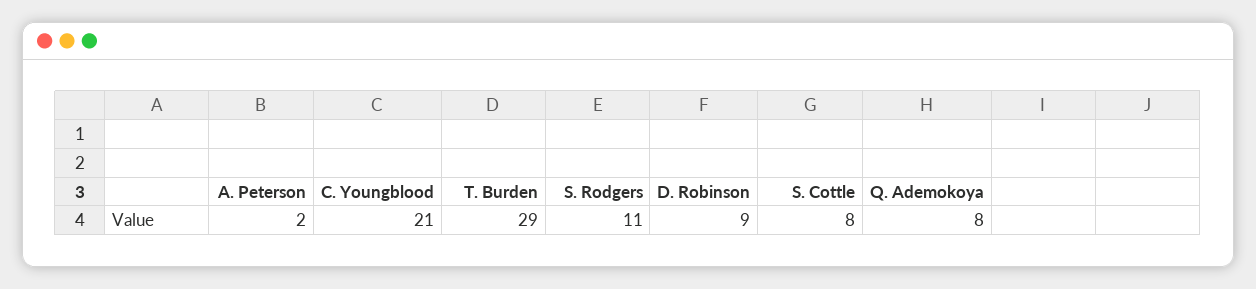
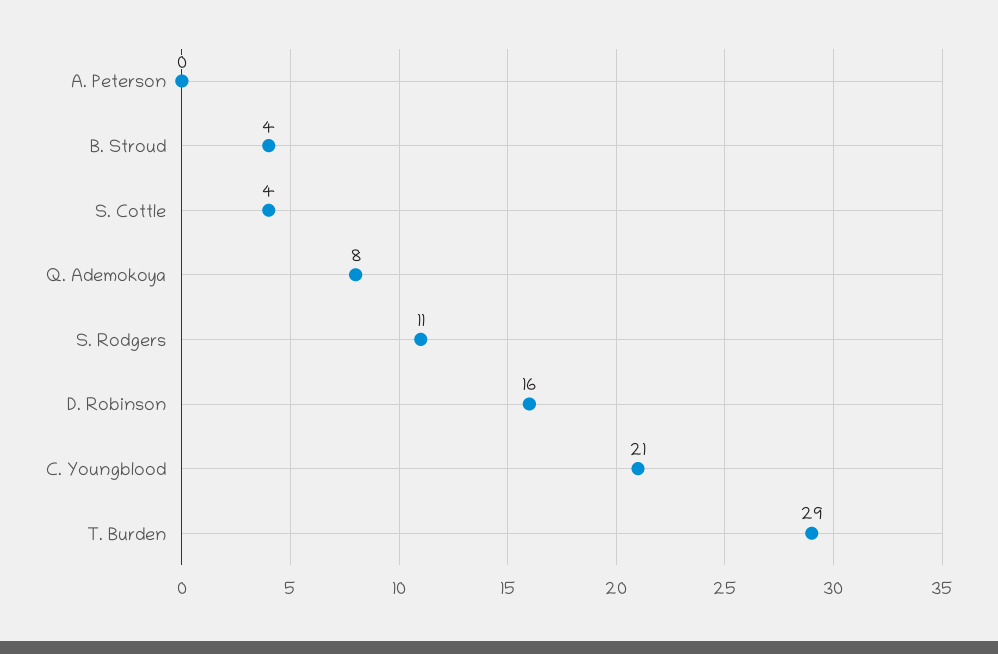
  {
-   "A. Peterson": 2,
+   "A. Peterson": 0,
    "C. Youngblood": 21,
    "T. Burden": 29,
    "S. Rodgers": 11,
-   "D. Robinson": 9,
+   "D. Robinson": 16,
-   "S. Cottle": 8,
+   "S. Cottle": 4,
-   "Q. Ademokoya": 8
+   "Q. Ademokoya": 8,
+   "B. Stroud": 4
  }

